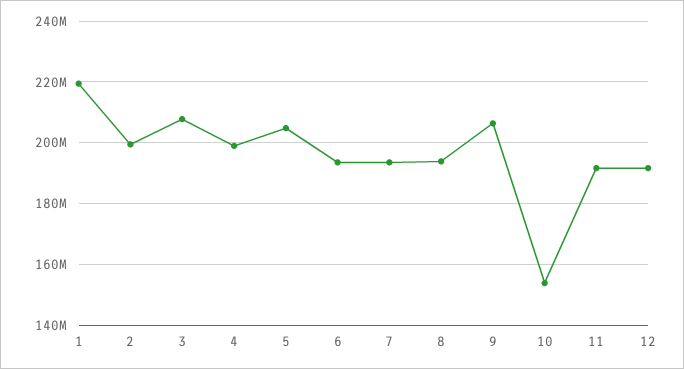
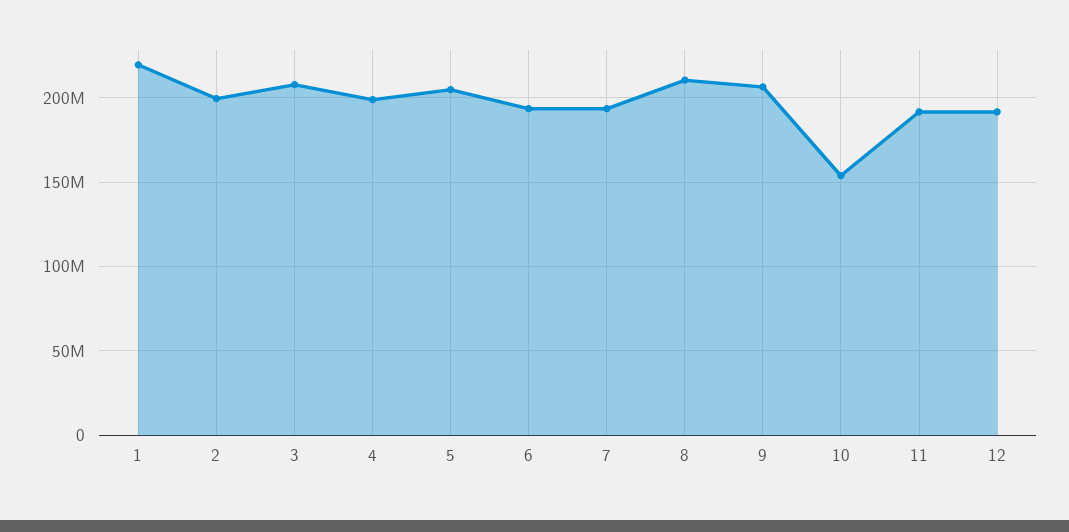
  {
    "1": 220000000,
    "2": 200000000,
    "3": 208000000,
    "4": 198000000,
    "5": 204000000,
    "6": 194000000,
    "7": 194000000,
-   "8": 194000000,
+   "8": 210000000,
    "9": 206000000,
    "10": 154000000,
    "11": 192000000,
    "12": 192000000
  }

